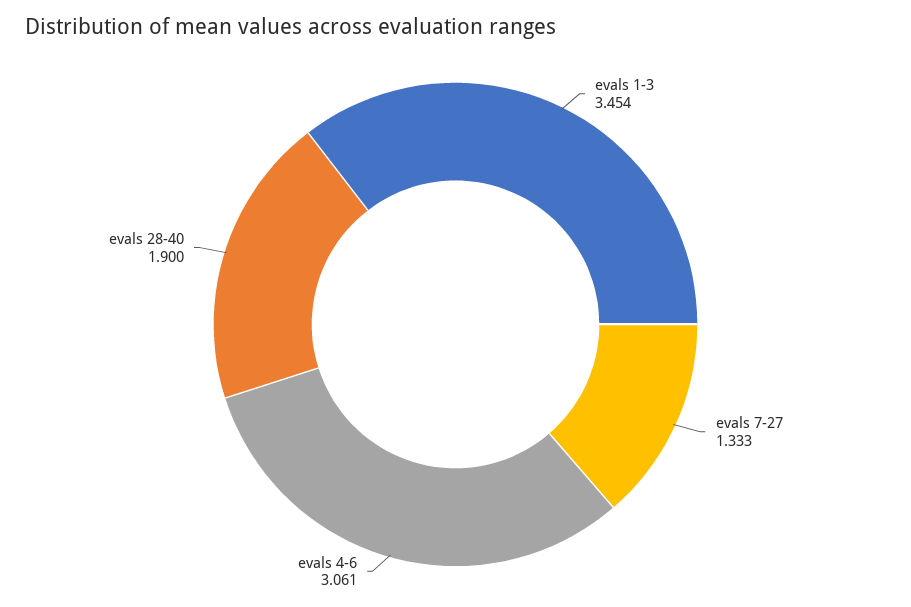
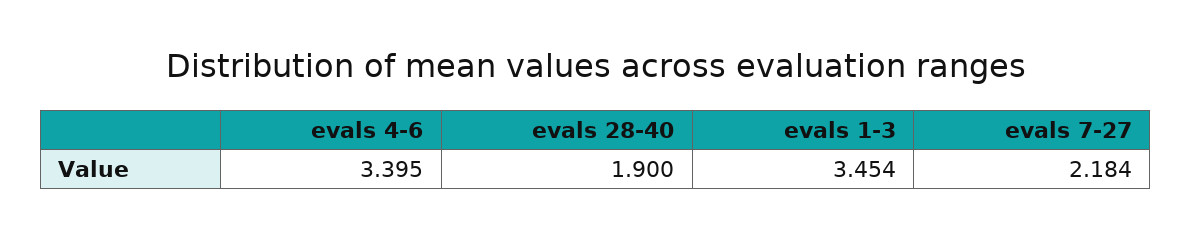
  {
    "evals 1-3": 3.454,
-   "evals 7-27": 1.333,
+   "evals 7-27": 2.184,
-   "evals 4-6": 3.061,
+   "evals 4-6": 3.395,
    "evals 28-40": 1.9
  }

